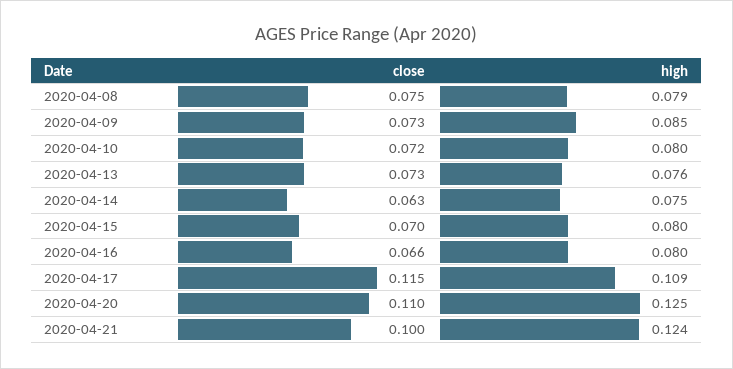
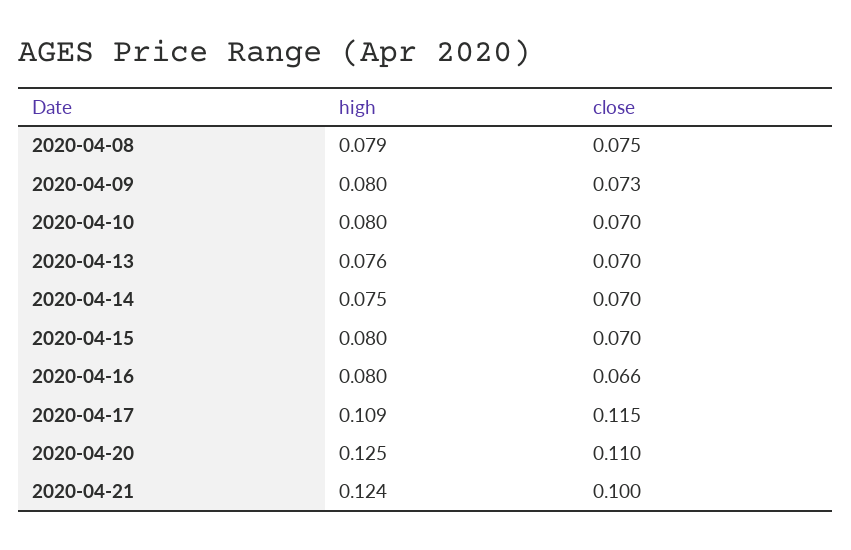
  {
    "close": {
      "2020-04-08": 0.075,
      "2020-04-09": 0.073,
-     "2020-04-10": 0.072,
+     "2020-04-10": 0.07,
-     "2020-04-13": 0.073,
+     "2020-04-13": 0.07,
-     "2020-04-14": 0.063,
+     "2020-04-14": 0.07,
      "2020-04-15": 0.07,
      "2020-04-16": 0.066,
      "2020-04-17": 0.115,
      "2020-04-20": 0.11,
      "2020-04-21": 0.1
    },
    "high": {
      "2020-04-08": 0.079,
-     "2020-04-09": 0.085,
+     "2020-04-09": 0.08,
      "2020-04-10": 0.08,
      "2020-04-13": 0.076,
      "2020-04-14": 0.075,
      "2020-04-15": 0.08,
      "2020-04-16": 0.08,
      "2020-04-17": 0.109,
      "2020-04-20": 0.125,
      "2020-04-21": 0.124
    }
  }

